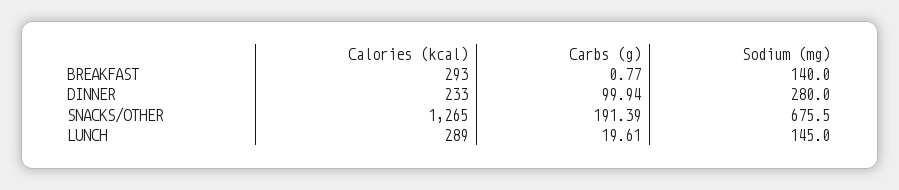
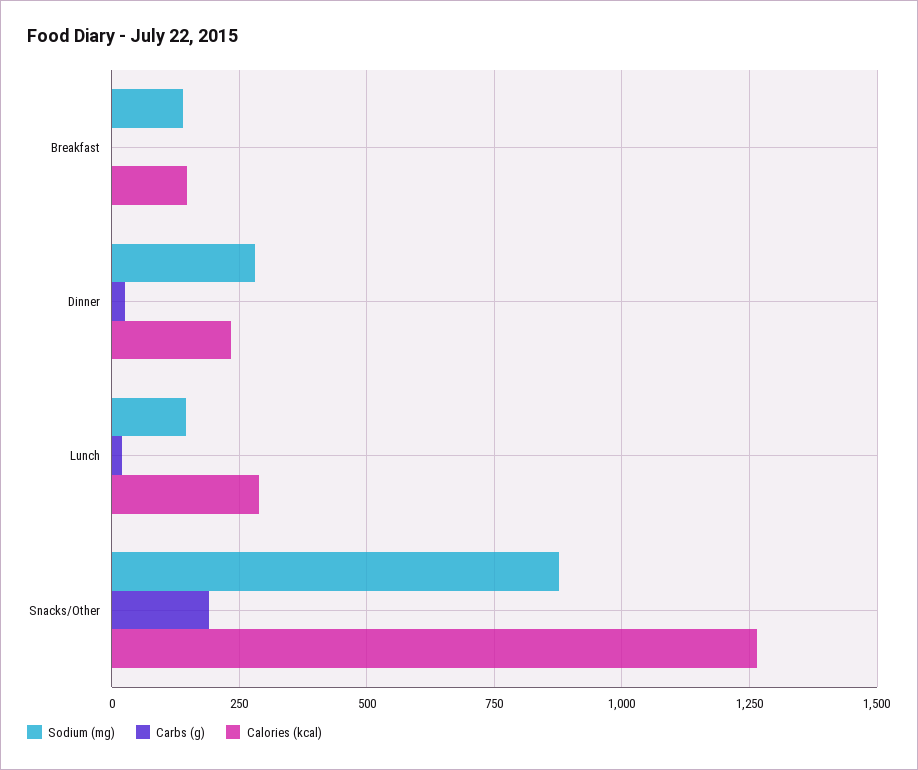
  {
    "Calories (kcal)": {
-     "BREAKFAST": 293,
+     "BREAKFAST": 150,
      "DINNER": 233,
      "SNACKS/OTHER": 1265,
      "LUNCH": 289
    },
    "Carbs (g)": {
      "BREAKFAST": 0.77,
-     "DINNER": 99.94,
+     "DINNER": 25,
      "SNACKS/OTHER": 191.39,
      "LUNCH": 19.61
    },
    "Sodium (mg)": {
      "BREAKFAST": 140,
      "DINNER": 280,
-     "SNACKS/OTHER": 675.5,
+     "SNACKS/OTHER": 875,
      "LUNCH": 145
    }
  }

